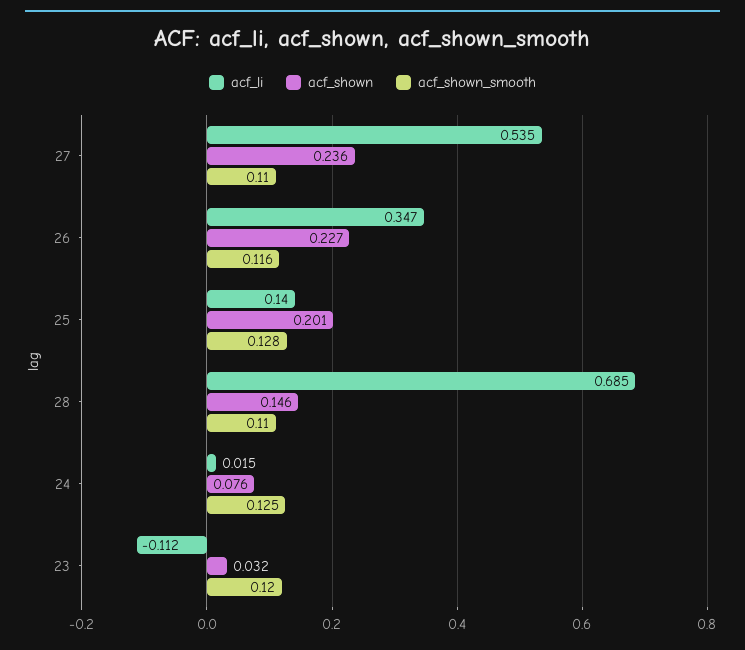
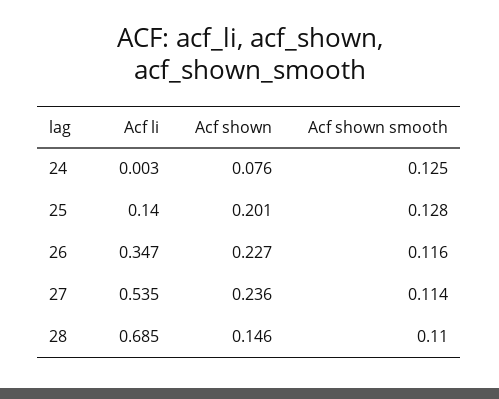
  {
    "acf_li": {
      "27": 0.535,
      "26": 0.347,
      "25": 0.14,
      "28": 0.685,
-     "24": 0.015,
+     "24": 0.003
-     "23": -0.112
    },
    "acf_shown": {
      "27": 0.236,
      "26": 0.227,
      "25": 0.201,
      "28": 0.146,
-     "24": 0.076,
+     "24": 0.076
-     "23": 0.032
    },
    "acf_shown_smooth": {
-     "27": 0.11,
+     "27": 0.114,
      "26": 0.116,
      "25": 0.128,
      "28": 0.11,
-     "24": 0.125,
+     "24": 0.125
-     "23": 0.12
    }
  }

